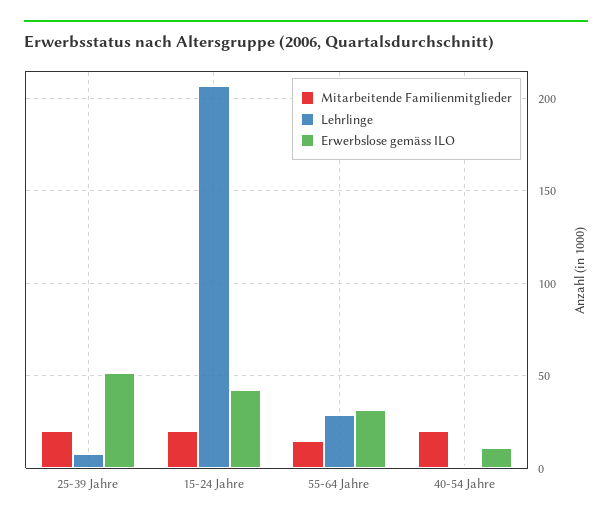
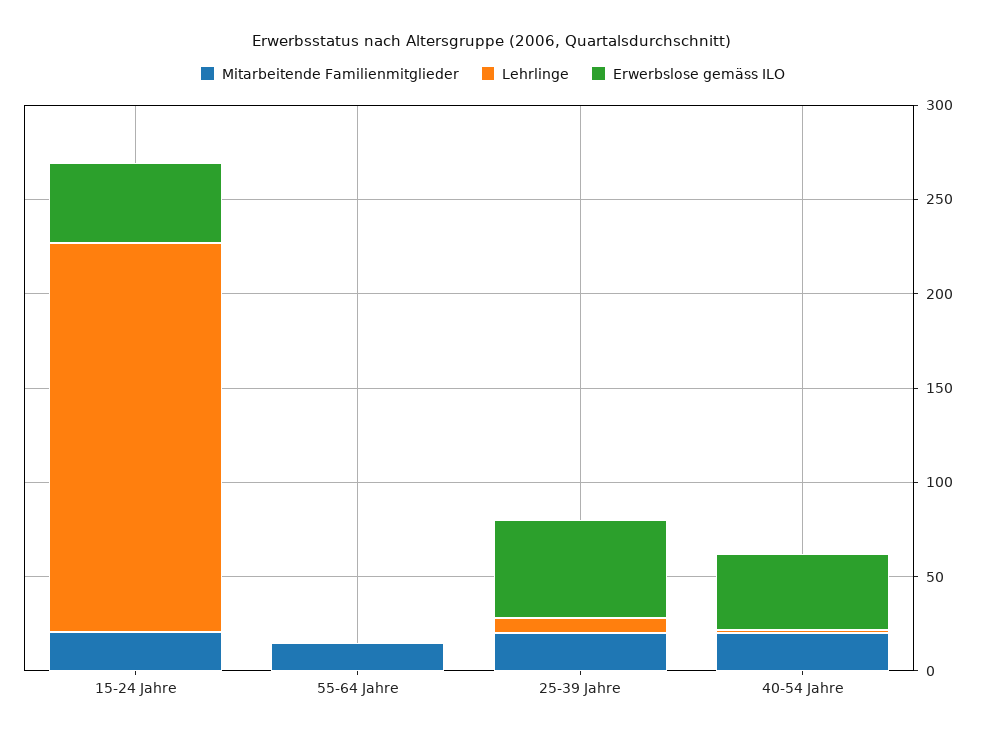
  {
    "Mitarbeitende Familienmitglieder": {
      "25-39 Jahre": 20,
      "15-24 Jahre": 20,
      "55-64 Jahre": 15,
      "40-54 Jahre": 20
    },
    "Lehrlinge": {
      "25-39 Jahre": 10,
      "15-24 Jahre": 205,
-     "55-64 Jahre": 30,
+     "55-64 Jahre": 0,
      "40-54 Jahre": 0
    },
    "Erwerbslose gemäss ILO": {
      "25-39 Jahre": 50,
      "15-24 Jahre": 45,
-     "55-64 Jahre": 30,
+     "55-64 Jahre": 0,
-     "40-54 Jahre": 10
+     "40-54 Jahre": 40
    }
  }

